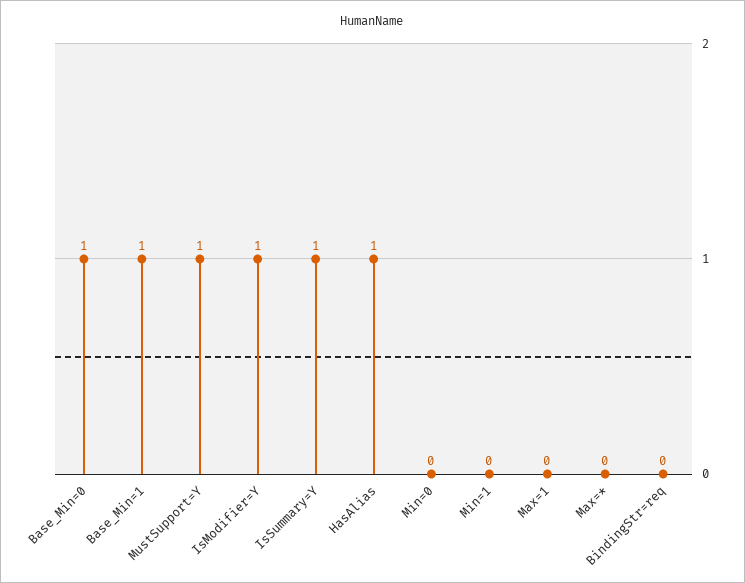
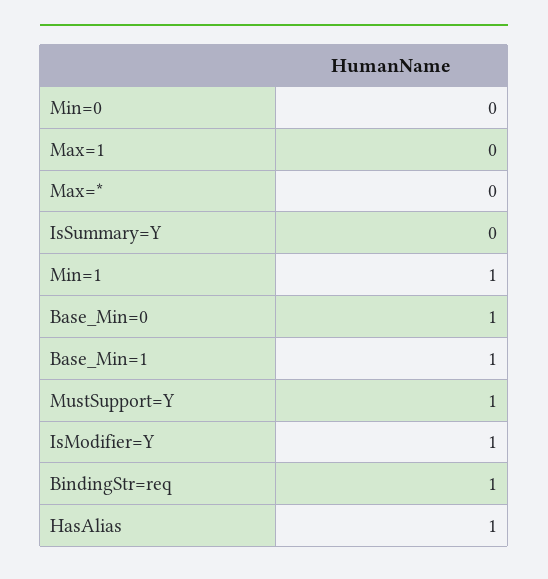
  {
    "Base_Min=0": 1,
    "Base_Min=1": 1,
    "MustSupport=Y": 1,
    "IsModifier=Y": 1,
-   "IsSummary=Y": 1,
+   "IsSummary=Y": 0,
    "HasAlias": 1,
    "Min=0": 0,
-   "Min=1": 0,
+   "Min=1": 1,
    "Max=1": 0,
    "Max=*": 0,
-   "BindingStr=req": 0
+   "BindingStr=req": 1
  }

